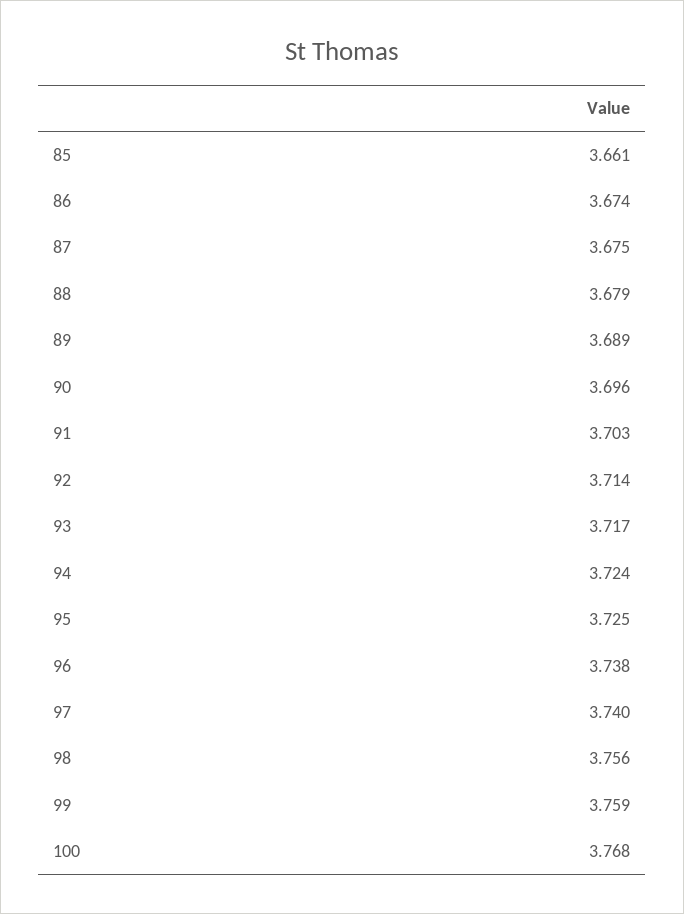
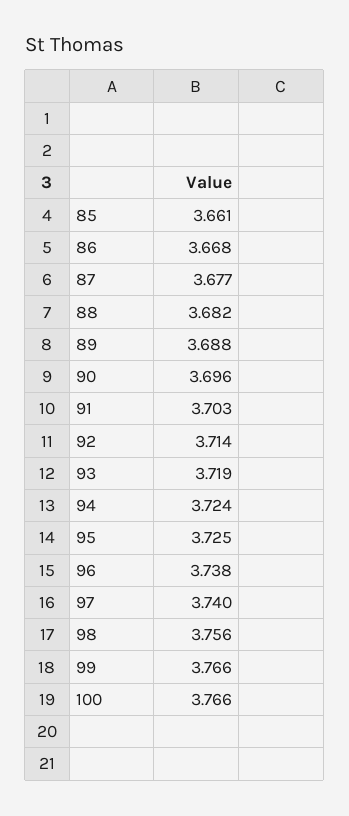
  {
    "85": 3.661,
-   "86": 3.674,
+   "86": 3.668,
-   "87": 3.675,
+   "87": 3.677,
-   "88": 3.679,
+   "88": 3.682,
-   "89": 3.689,
+   "89": 3.688,
    "90": 3.696,
    "91": 3.703,
    "92": 3.714,
-   "93": 3.717,
+   "93": 3.719,
    "94": 3.724,
    "95": 3.725,
    "96": 3.738,
    "97": 3.74,
    "98": 3.756,
-   "99": 3.759,
+   "99": 3.766,
-   "100": 3.768
+   "100": 3.766
  }

